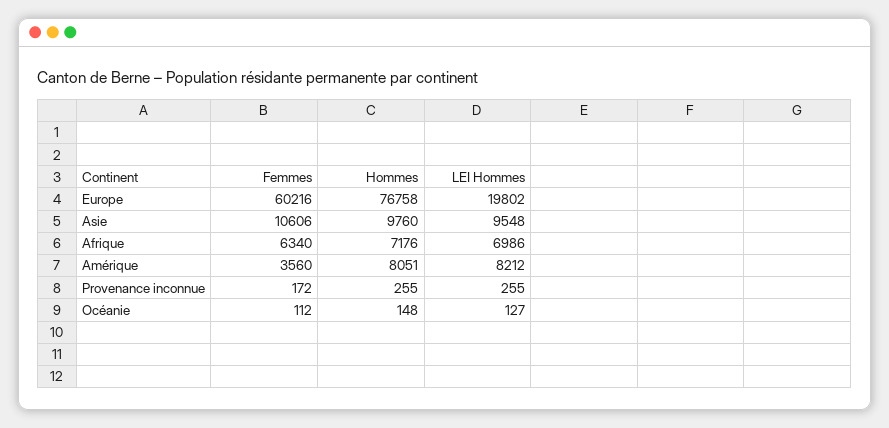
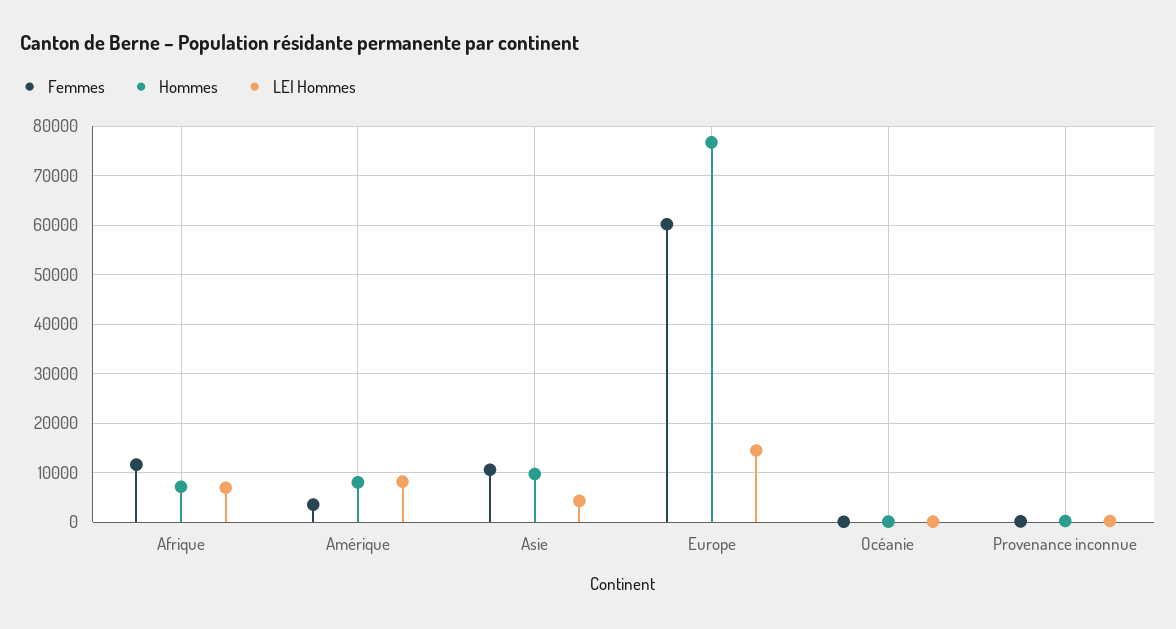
  {
    "Femmes": {
      "Europe": 60216,
      "Asie": 10606,
-     "Afrique": 6340,
+     "Afrique": 12000,
      "Amérique": 3560,
      "Provenance inconnue": 172,
      "Océanie": 112
    },
    "Hommes": {
      "Europe": 76758,
      "Asie": 9760,
      "Afrique": 7176,
      "Amérique": 8051,
      "Provenance inconnue": 255,
      "Océanie": 148
    },
    "LEI Hommes": {
-     "Europe": 19802,
+     "Europe": 14000,
-     "Asie": 9548,
+     "Asie": 4000,
      "Afrique": 6986,
      "Amérique": 8212,
      "Provenance inconnue": 255,
      "Océanie": 127
    }
  }

